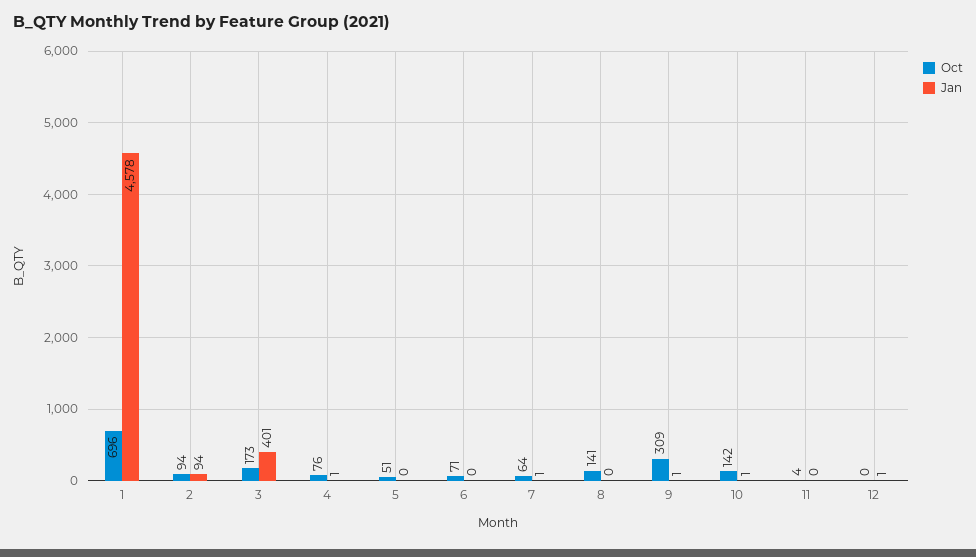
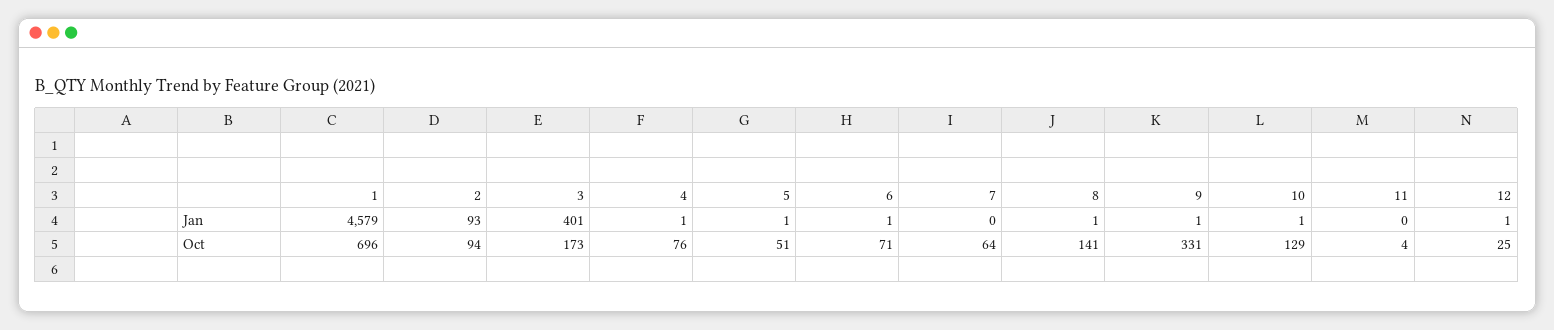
  {
    "Oct": {
      "1": 696,
      "2": 94,
      "3": 173,
      "4": 76,
      "5": 51,
      "6": 71,
      "7": 64,
      "8": 141,
-     "9": 309,
+     "9": 331,
-     "10": 142,
+     "10": 129,
      "11": 4,
-     "12": 0
+     "12": 25
    },
    "Jan": {
-     "1": 4578,
+     "1": 4579,
-     "2": 94,
+     "2": 93,
      "3": 401,
      "4": 1,
-     "5": 0,
+     "5": 1,
-     "6": 0,
+     "6": 1,
-     "7": 1,
+     "7": 0,
-     "8": 0,
+     "8": 1,
      "9": 1,
      "10": 1,
      "11": 0,
      "12": 1
    }
  }

